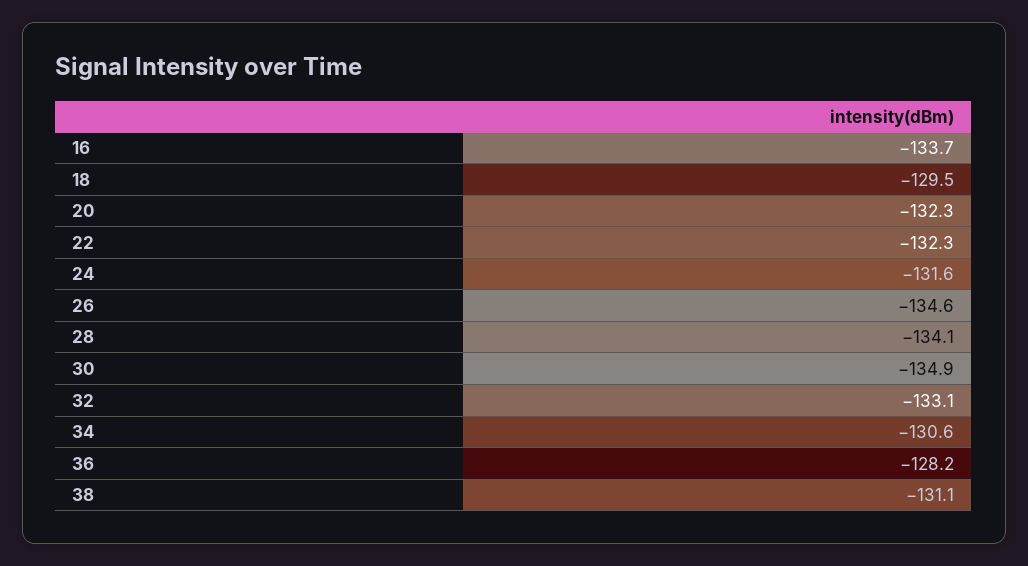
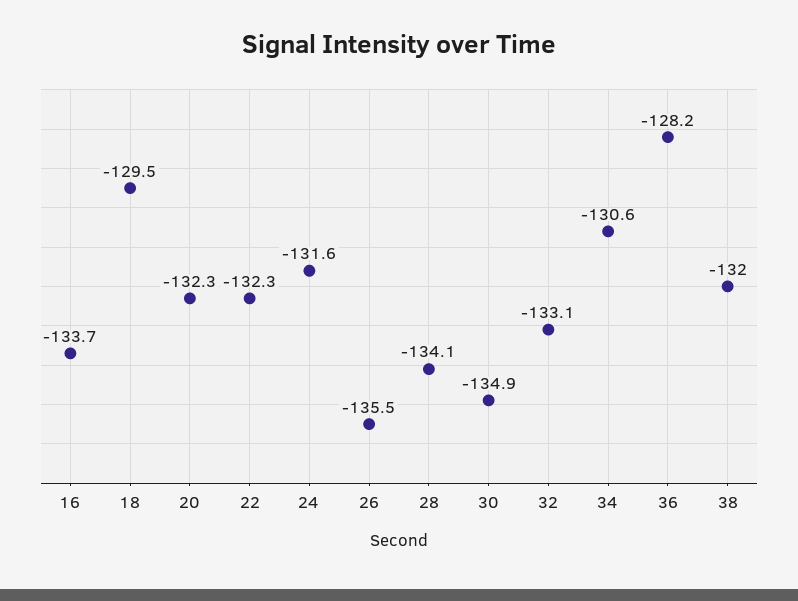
  {
    "16": -133.7,
    "18": -129.5,
    "20": -132.3,
    "22": -132.3,
    "24": -131.6,
-   "26": -134.6,
+   "26": -135.5,
    "28": -134.1,
    "30": -134.9,
    "32": -133.1,
    "34": -130.6,
    "36": -128.2,
-   "38": -131.1
+   "38": -132
  }

